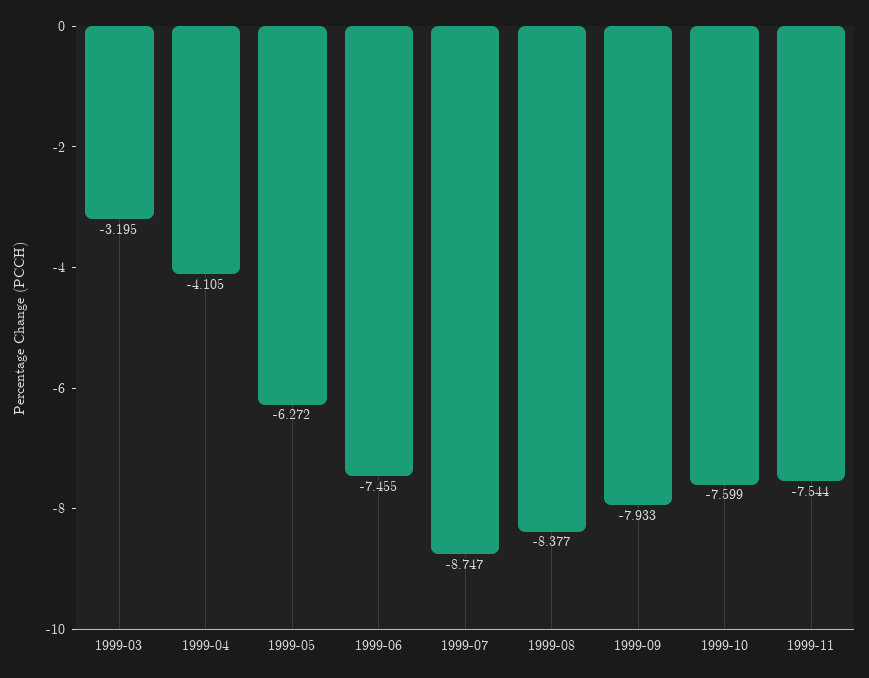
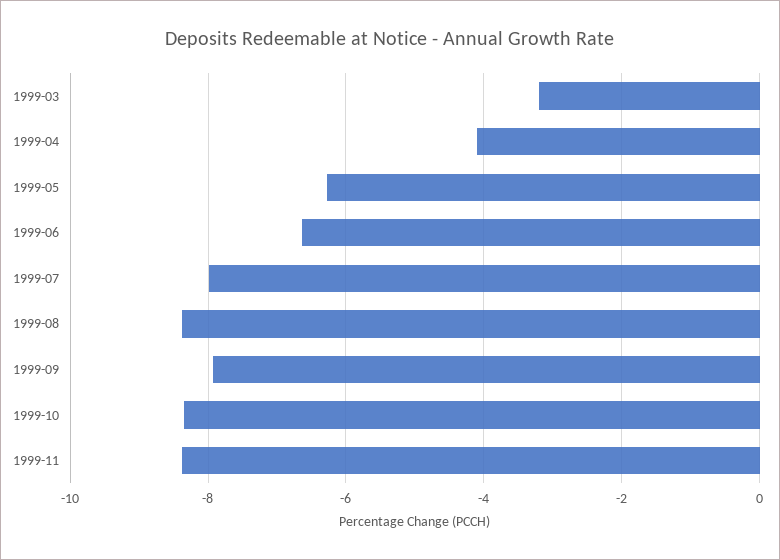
  {
    "1999-03": -3.195,
    "1999-04": -4.105,
    "1999-05": -6.272,
-   "1999-06": -7.455,
+   "1999-06": -6.6,
-   "1999-07": -8.747,
+   "1999-07": -8,
    "1999-08": -8.377,
    "1999-09": -7.933,
-   "1999-10": -7.599,
+   "1999-10": -8.4,
-   "1999-11": -7.544
+   "1999-11": -8.4
  }

